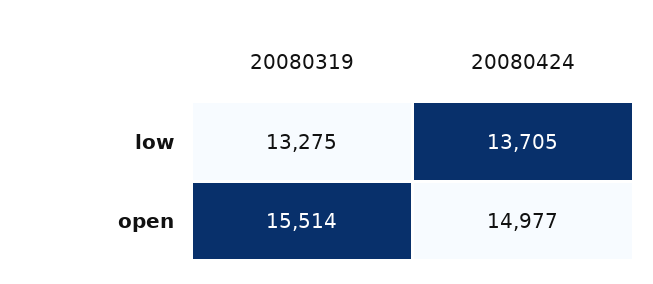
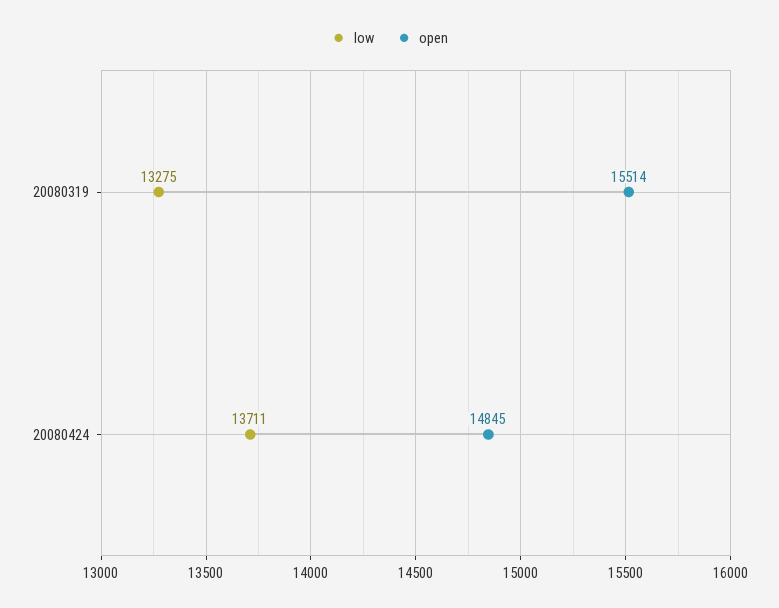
  {
    "low": {
      "20080319": 13275,
-     "20080424": 13705
+     "20080424": 13711
    },
    "open": {
      "20080319": 15514,
-     "20080424": 14977
+     "20080424": 14845
    }
  }

